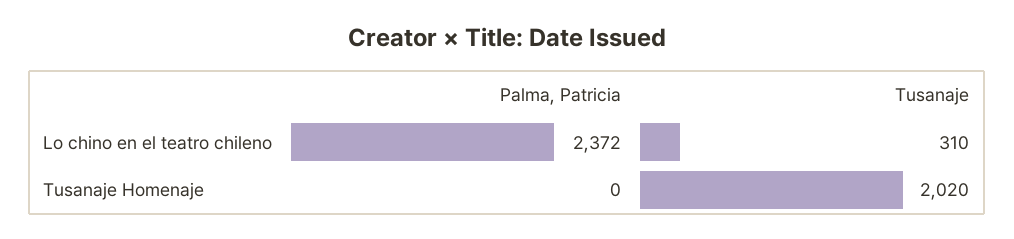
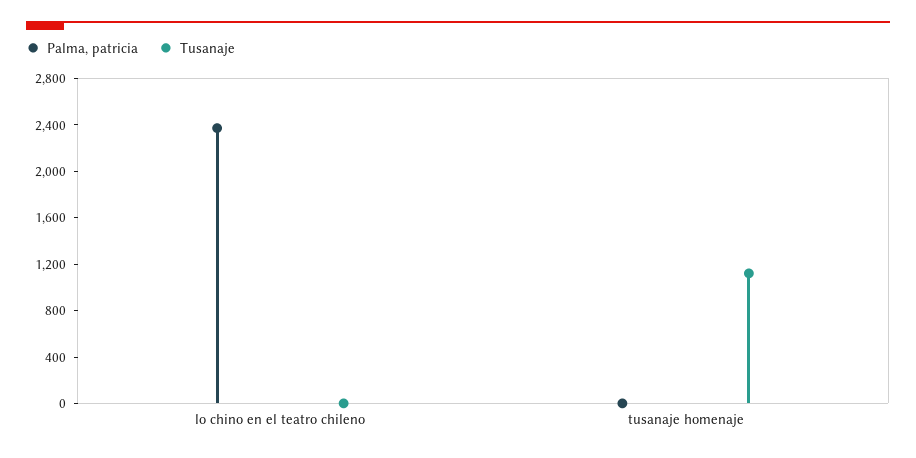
  {
    "Palma, Patricia": {
      "Lo chino en el teatro chileno": 2372,
      "Tusanaje Homenaje": 0
    },
    "Tusanaje": {
-     "Lo chino en el teatro chileno": 310,
+     "Lo chino en el teatro chileno": 0,
-     "Tusanaje Homenaje": 2020
+     "Tusanaje Homenaje": 1100
    }
  }

